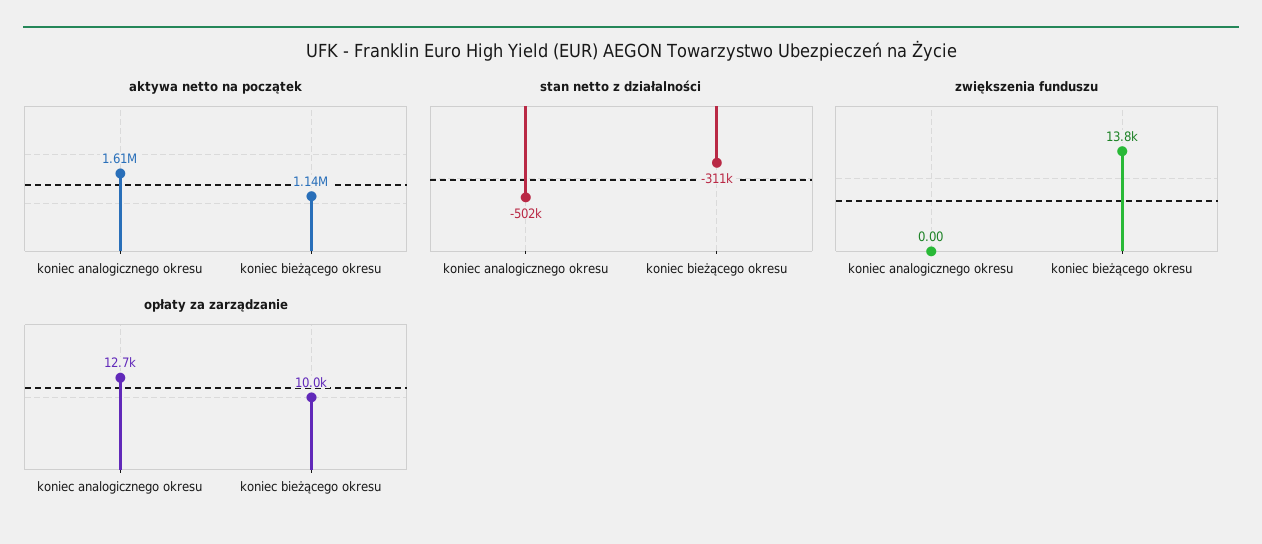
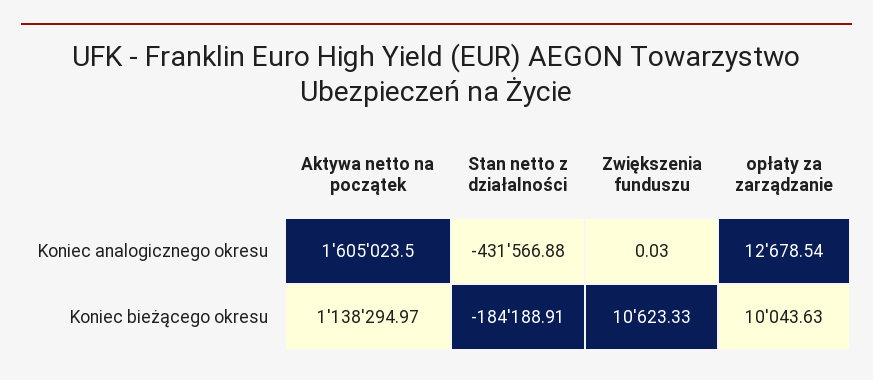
  {
    "aktywa netto na początek": {
      "koniec analogicznego okresu": 1605023.5,
      "koniec bieżącego okresu": 1138294.97
    },
    "stan netto z działalności": {
-     "koniec analogicznego okresu": -502000,
+     "koniec analogicznego okresu": -431566.88,
-     "koniec bieżącego okresu": -311000
+     "koniec bieżącego okresu": -184188.91
    },
    "zwiększenia funduszu": {
-     "koniec analogicznego okresu": 0,
+     "koniec analogicznego okresu": 0.03,
-     "koniec bieżącego okresu": 13800
+     "koniec bieżącego okresu": 10623.33
    },
    "opłaty za zarządzanie": {
      "koniec analogicznego okresu": 12678.54,
      "koniec bieżącego okresu": 10043.63
    }
  }

